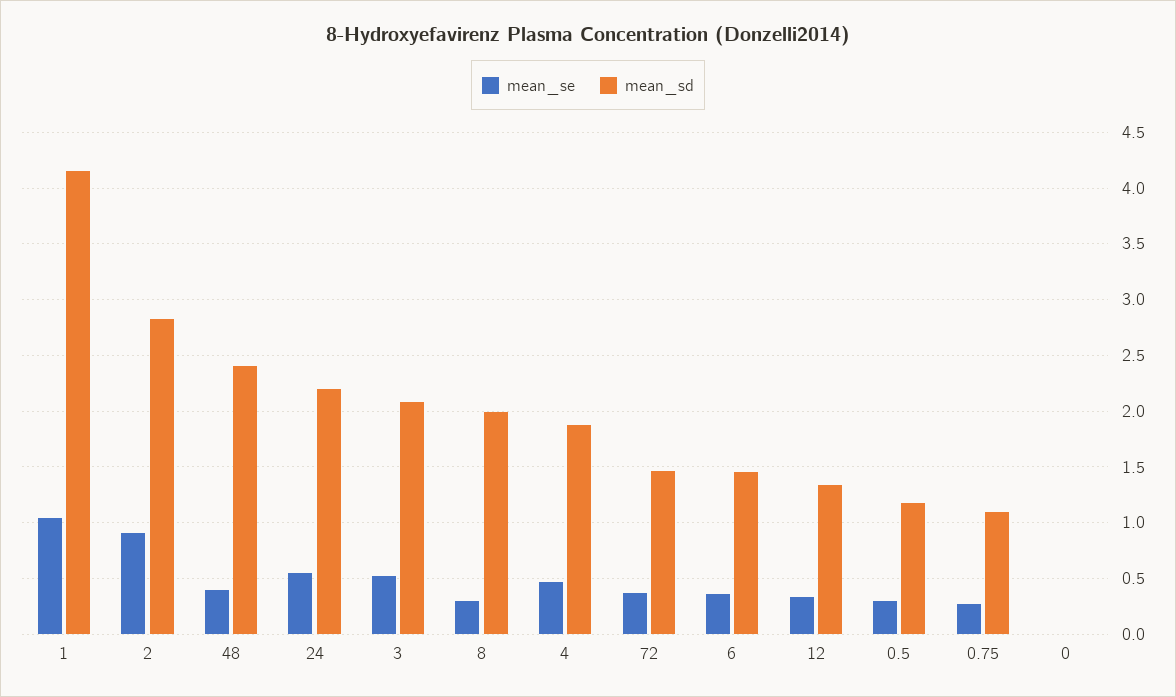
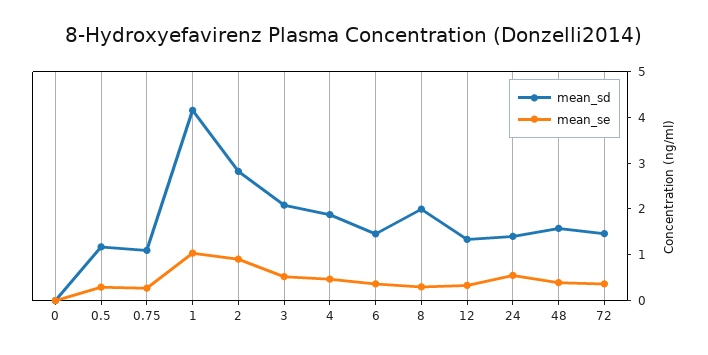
  {
    "mean_se": {
      "1": 1,
      "2": 0.9,
      "48": 0.4,
      "24": 0.5,
      "3": 0.5,
      "8": 0.3,
      "4": 0.5,
      "72": 0.4,
      "6": 0.4,
      "12": 0.3,
      "0.5": 0.3,
      "0.75": 0.3,
      "0": 0
    },
    "mean_sd": {
      "1": 4.2,
      "2": 2.8,
-     "48": 2.4,
+     "48": 1.6,
-     "24": 2.2,
+     "24": 1.4,
      "3": 2.1,
      "8": 2,
      "4": 1.9,
      "72": 1.5,
      "6": 1.5,
      "12": 1.3,
      "0.5": 1.2,
      "0.75": 1.1,
      "0": 0
    }
  }

